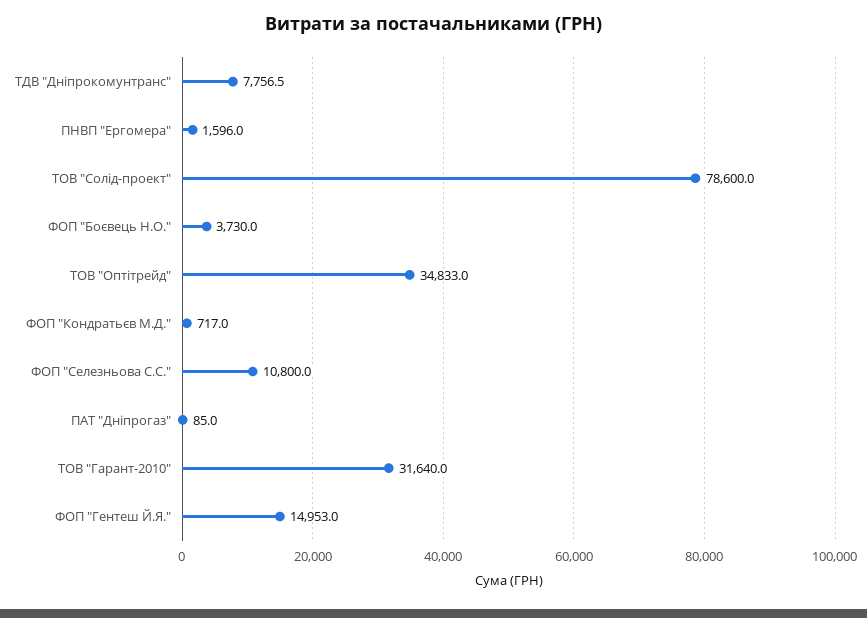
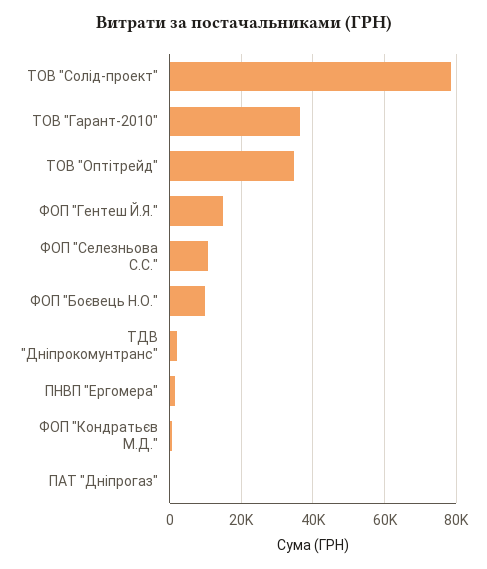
  {
-   "ТДВ \"Дніпрокомунтранс\"": 7756.5,
+   "ТДВ \"Дніпрокомунтранс\"": 2000,
    "ПНВП \"Ергомера\"": 1596,
    "ТОВ \"Солід-проект\"": 78600,
-   "ФОП \"Боєвець Н.О.\"": 3730,
+   "ФОП \"Боєвець Н.О.\"": 10000,
    "ТОВ \"Оптітрейд\"": 34833,
    "ФОП \"Кондратьєв М.Д.\"": 717,
    "ФОП \"Селезньова С.С.\"": 10800,
    "ПАТ \"Дніпрогаз\"": 85,
-   "ТОВ \"Гарант-2010\"": 31640,
+   "ТОВ \"Гарант-2010\"": 36000,
    "ФОП \"Гентеш Й.Я.\"": 14953
  }

